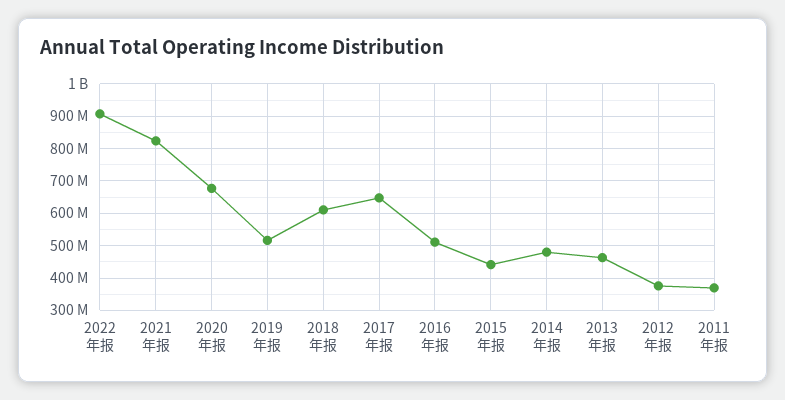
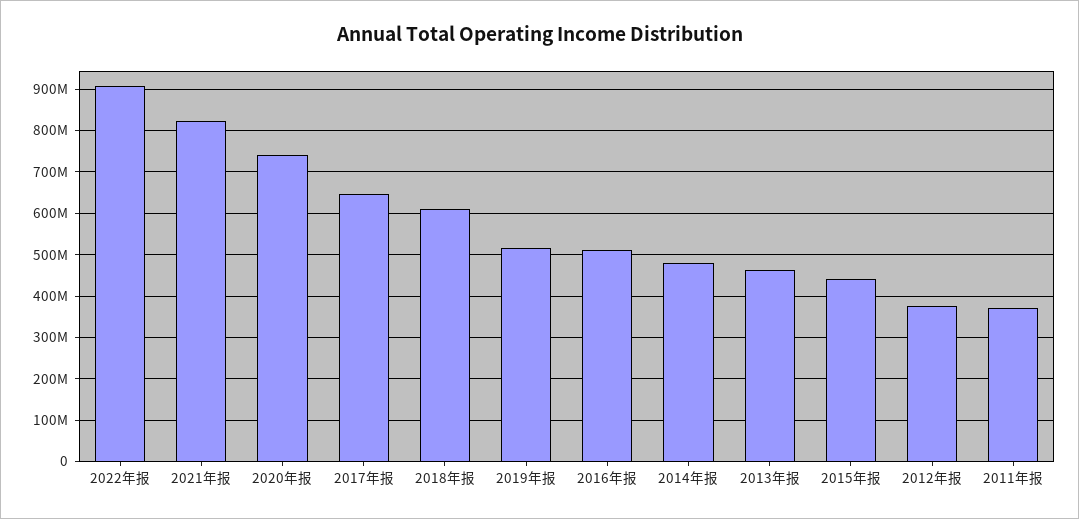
  {
    "2022年报": 900000000,
    "2021年报": 820000000,
-   "2020年报": 680000000,
+   "2020年报": 740000000,
    "2019年报": 520000000,
    "2018年报": 620000000,
    "2017年报": 640000000,
    "2016年报": 520000000,
    "2015年报": 440000000,
    "2014年报": 480000000,
    "2013年报": 460000000,
    "2012年报": 380000000,
    "2011年报": 360000000
  }

